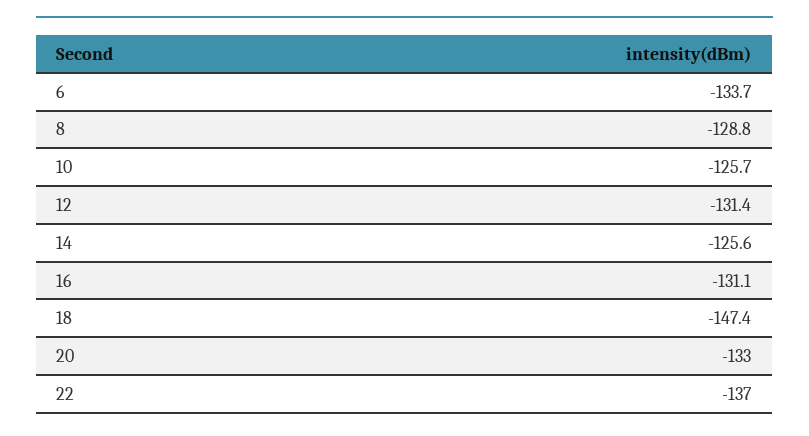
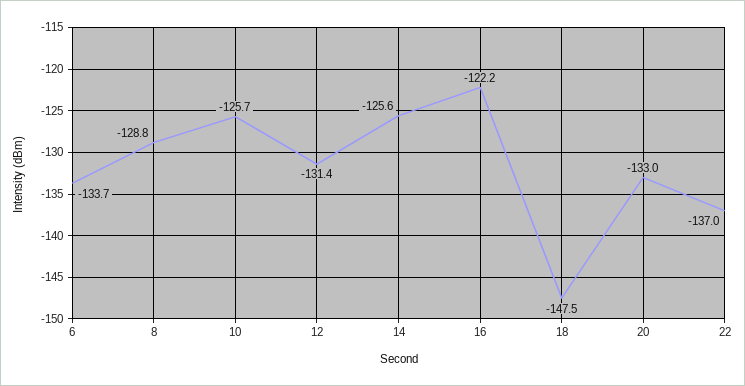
  {
    "6": -133.7,
    "8": -128.8,
    "10": -125.7,
    "12": -131.4,
    "14": -125.6,
-   "16": -131.1,
+   "16": -122.2,
-   "18": -147.4,
+   "18": -147.5,
    "20": -133,
    "22": -137
  }

